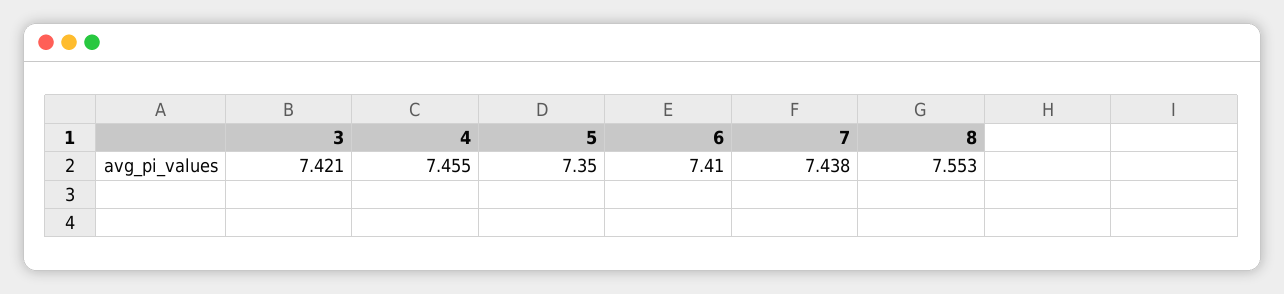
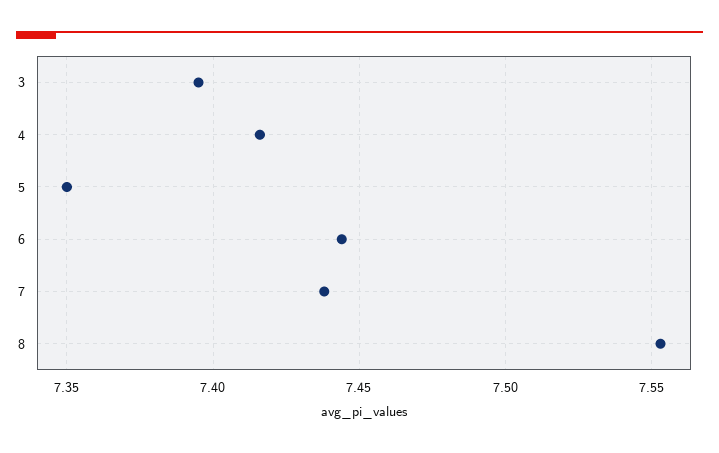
  {
-   "3": 7.421,
+   "3": 7.395,
-   "4": 7.455,
+   "4": 7.415,
    "5": 7.35,
-   "6": 7.41,
+   "6": 7.445,
    "7": 7.438,
    "8": 7.553
  }

